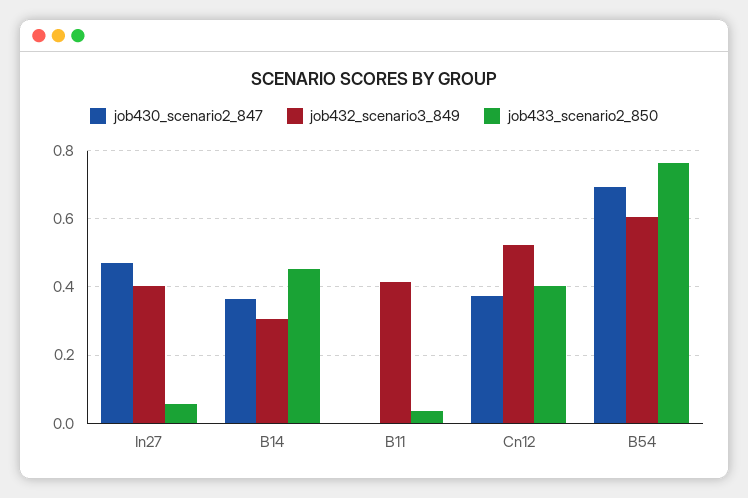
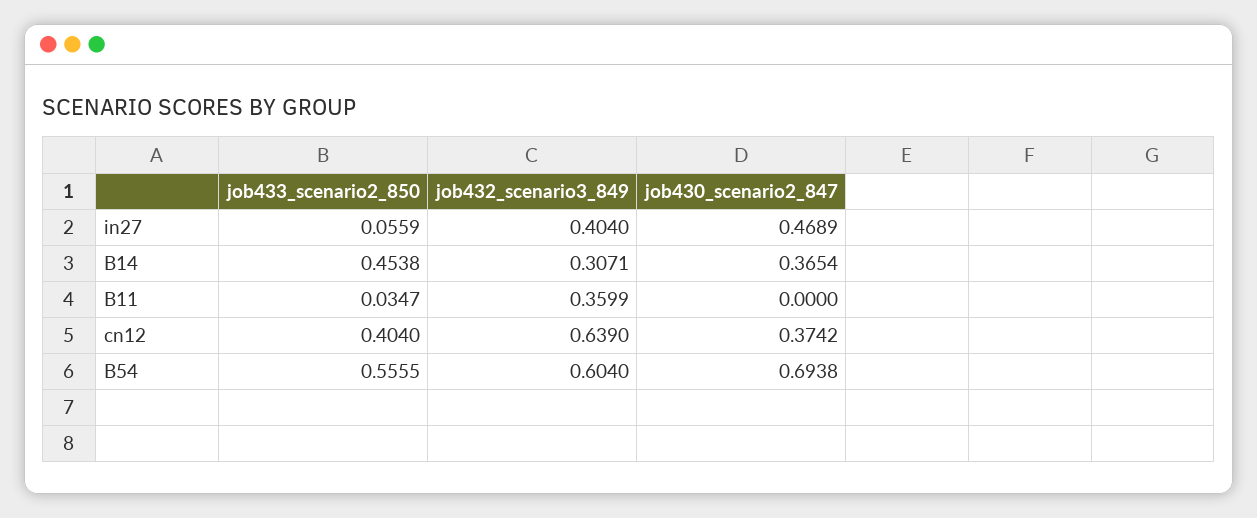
  {
    "job430_scenario2_847": {
      "In27": 0.4689,
      "B14": 0.3654,
      "B11": 0,
      "Cn12": 0.3742,
      "B54": 0.6938
    },
    "job432_scenario3_849": {
      "In27": 0.404,
      "B14": 0.3071,
-     "B11": 0.42,
+     "B11": 0.3599,
-     "Cn12": 0.52,
+     "Cn12": 0.639,
      "B54": 0.604
    },
    "job433_scenario2_850": {
      "In27": 0.0559,
      "B14": 0.4538,
      "B11": 0.0347,
      "Cn12": 0.404,
-     "B54": 0.76
+     "B54": 0.5555
    }
  }

